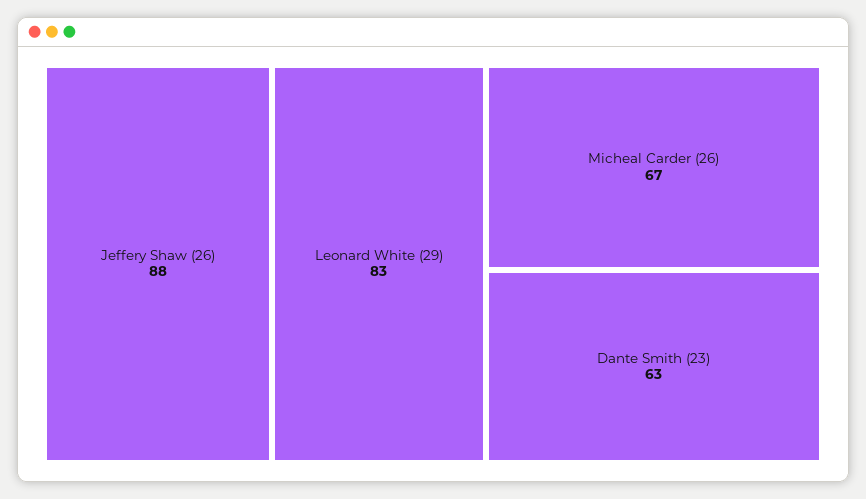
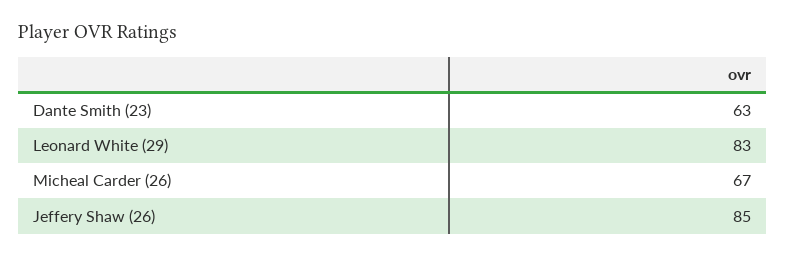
  {
-   "Jeffery Shaw (26)": 88,
+   "Jeffery Shaw (26)": 85,
    "Leonard White (29)": 83,
    "Micheal Carder (26)": 67,
    "Dante Smith (23)": 63
  }

